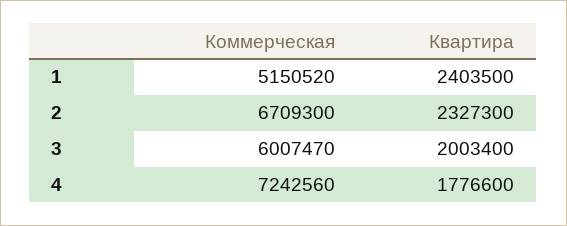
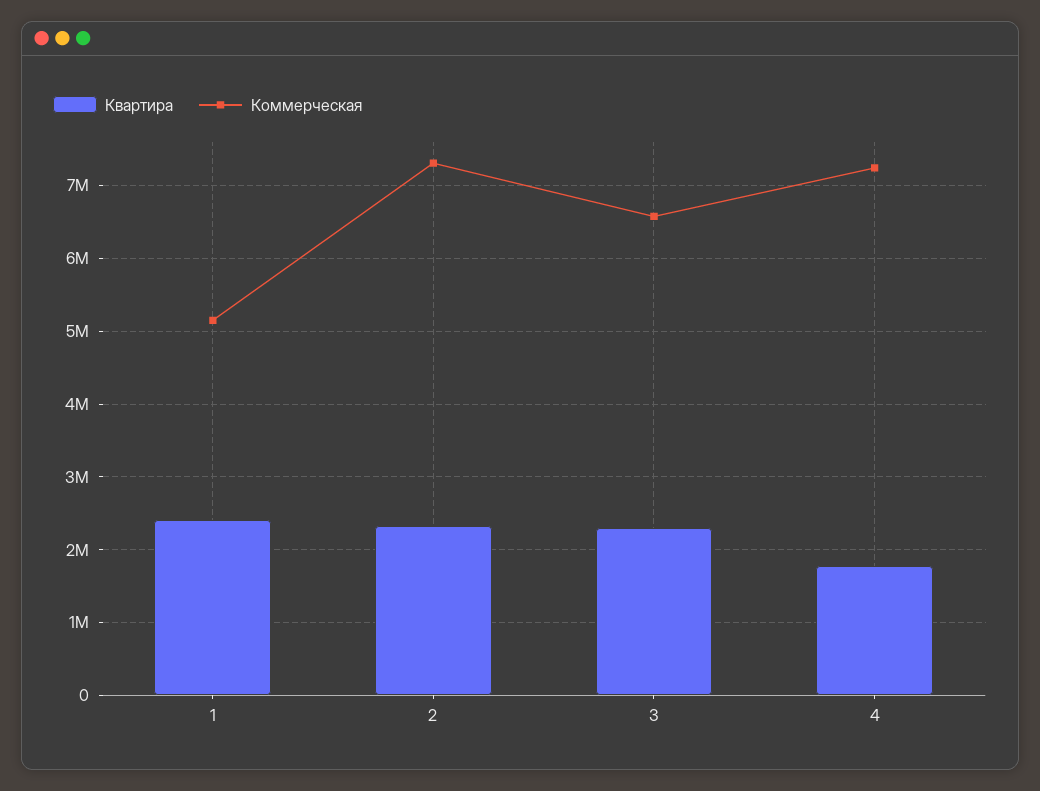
  {
    "Коммерческая": {
      "1": 5150520,
-     "2": 6709300,
+     "2": 7300000,
-     "3": 6007470,
+     "3": 6600000,
      "4": 7242560
    },
    "Квартира": {
      "1": 2403500,
      "2": 2327300,
-     "3": 2003400,
+     "3": 2300000,
      "4": 1776600
    }
  }

